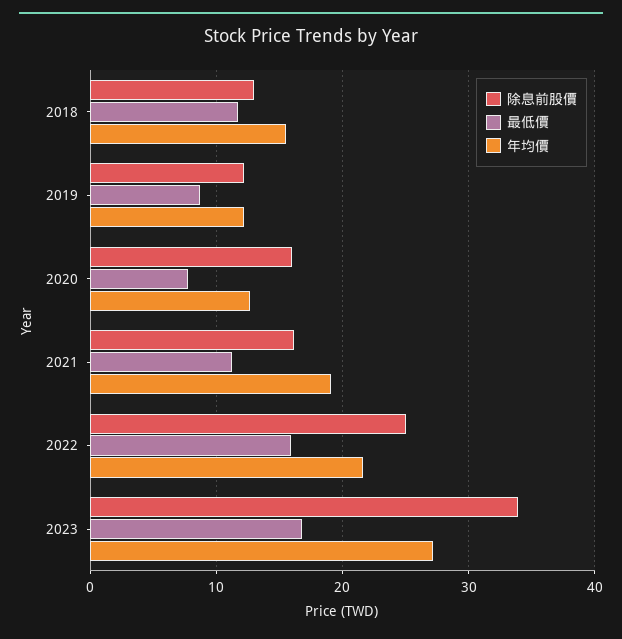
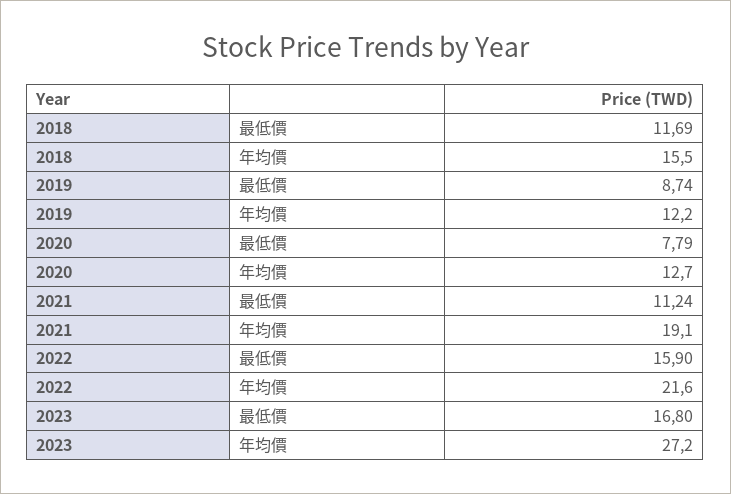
  {
-   "除息前股價": {
-     "2018": 13,
-     "2019": 12,
-     "2020": 16,
-     "2021": 16,
-     "2022": 25,
-     "2023": 34
-   },
    "最低價": {
      "2018": 11.69,
      "2019": 8.74,
      "2020": 7.79,
      "2021": 11.24,
      "2022": 15.9,
      "2023": 16.8
    },
    "年均價": {
      "2018": 15.5,
      "2019": 12.2,
      "2020": 12.7,
      "2021": 19.1,
      "2022": 21.6,
      "2023": 27.2
    }
  }

